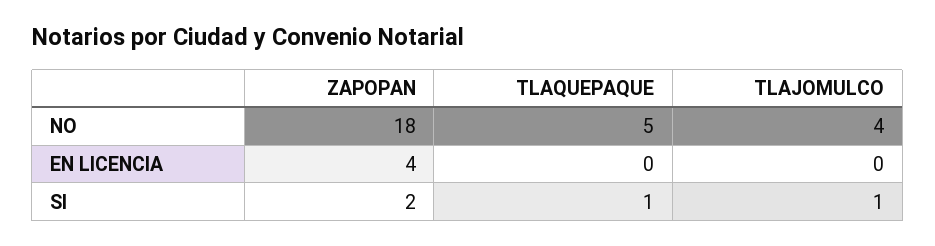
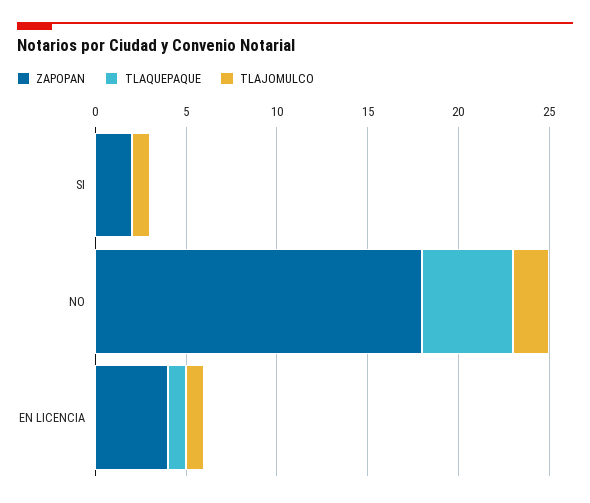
  {
    "ZAPOPAN": {
      "NO": 18,
      "EN LICENCIA": 4,
      "SI": 2
    },
    "TLAQUEPAQUE": {
      "NO": 5,
-     "EN LICENCIA": 0,
+     "EN LICENCIA": 1,
-     "SI": 1
+     "SI": 0
    },
    "TLAJOMULCO": {
-     "NO": 4,
+     "NO": 2,
-     "EN LICENCIA": 0,
+     "EN LICENCIA": 1,
      "SI": 1
    }
  }

